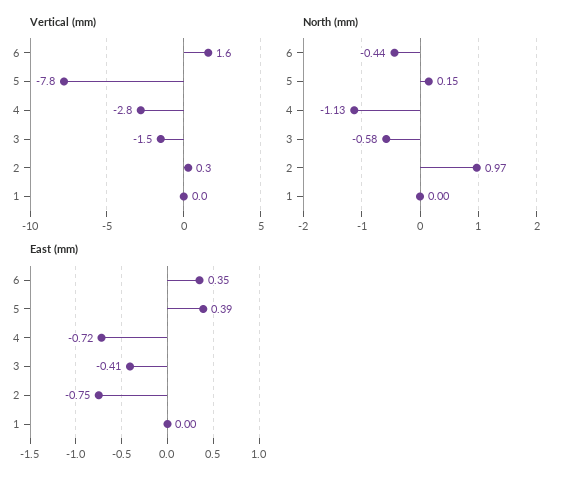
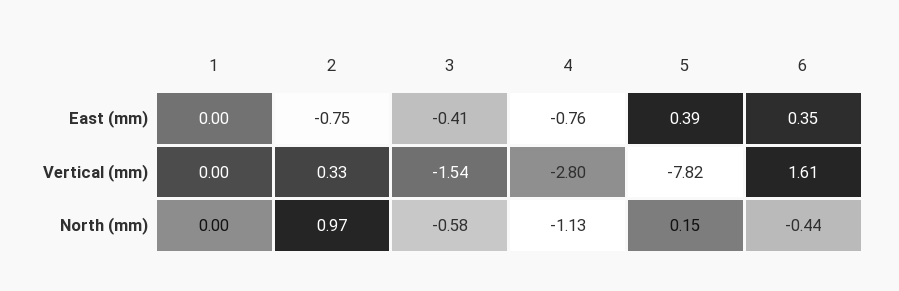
  {
    "Vertical (mm)": {
      "6": 1.61,
      "5": -7.82,
      "4": -2.8,
      "3": -1.54,
      "2": 0.33,
      "1": 0
    },
    "North (mm)": {
      "6": -0.44,
      "5": 0.15,
      "4": -1.13,
      "3": -0.58,
      "2": 0.97,
      "1": 0
    },
    "East (mm)": {
      "6": 0.35,
      "5": 0.39,
-     "4": -0.72,
+     "4": -0.76,
      "3": -0.41,
      "2": -0.75,
      "1": 0
    }
  }

